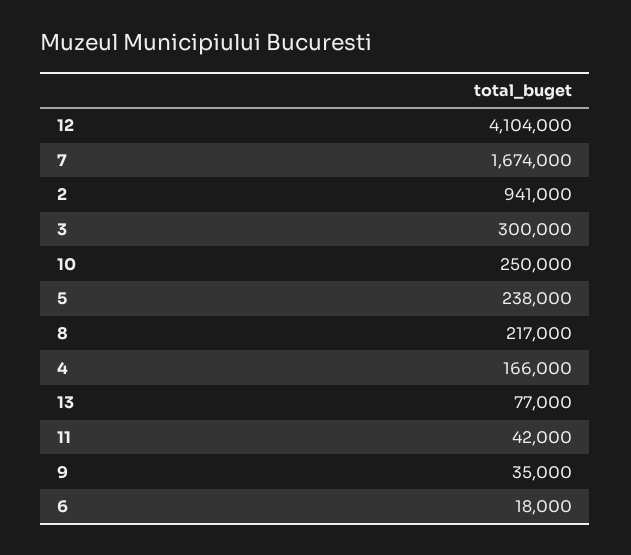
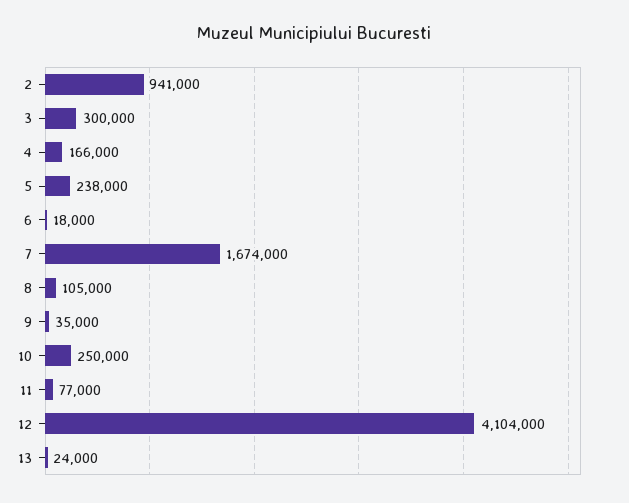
  {
    "12": 4104000,
    "7": 1674000,
    "2": 941000,
    "3": 300000,
    "10": 250000,
    "5": 238000,
-   "8": 217000,
+   "8": 105000,
    "4": 166000,
-   "13": 77000,
+   "13": 24000,
-   "11": 42000,
+   "11": 77000,
    "9": 35000,
    "6": 18000
  }

